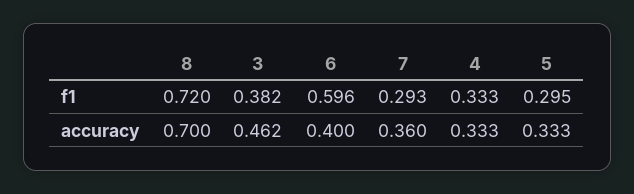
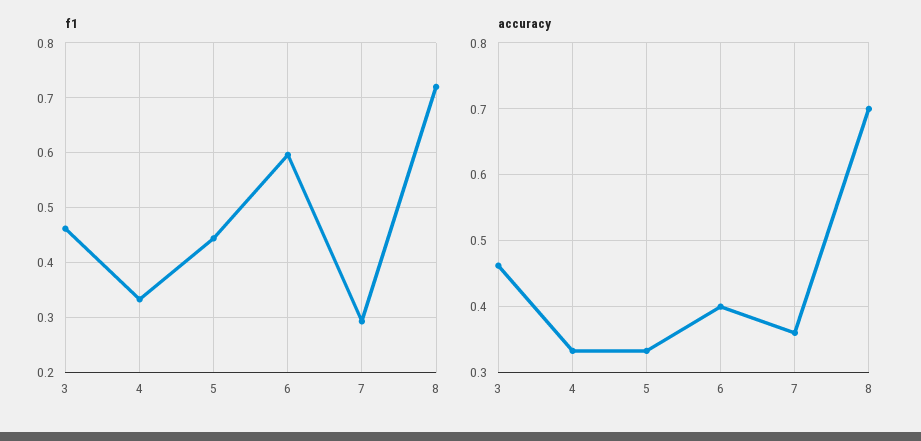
  {
    "f1": {
      "8": 0.72,
-     "3": 0.382,
+     "3": 0.46,
      "6": 0.596,
      "7": 0.293,
      "4": 0.333,
-     "5": 0.295
+     "5": 0.44
    },
    "accuracy": {
      "8": 0.7,
      "3": 0.462,
      "6": 0.4,
      "7": 0.36,
      "4": 0.333,
      "5": 0.333
    }
  }

